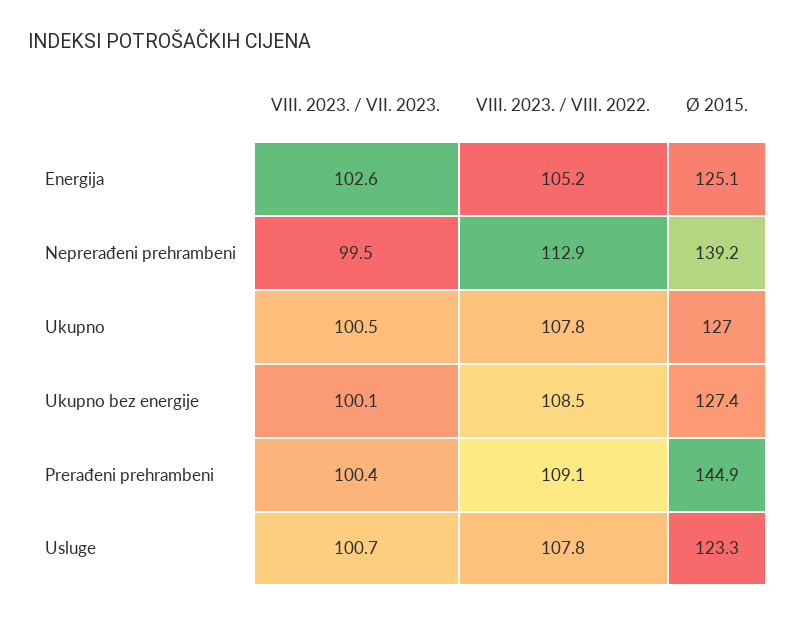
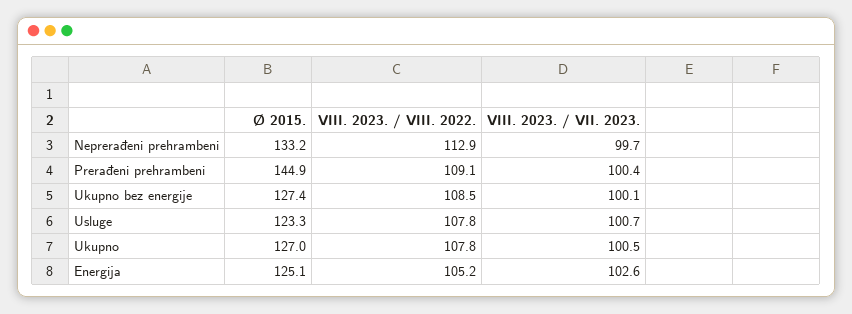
  {
    "VIII. 2023. / VII. 2023.": {
      "Energija": 102.6,
-     "Neprerađeni prehrambeni": 99.5,
+     "Neprerađeni prehrambeni": 99.7,
      "Ukupno": 100.5,
      "Ukupno bez energije": 100.1,
      "Prerađeni prehrambeni": 100.4,
      "Usluge": 100.7
    },
    "VIII. 2023. / VIII. 2022.": {
      "Energija": 105.2,
      "Neprerađeni prehrambeni": 112.9,
      "Ukupno": 107.8,
      "Ukupno bez energije": 108.5,
      "Prerađeni prehrambeni": 109.1,
      "Usluge": 107.8
    },
    "Ø 2015.": {
      "Energija": 125.1,
-     "Neprerađeni prehrambeni": 139.2,
+     "Neprerađeni prehrambeni": 133.2,
      "Ukupno": 127,
      "Ukupno bez energije": 127.4,
      "Prerađeni prehrambeni": 144.9,
      "Usluge": 123.3
    }
  }

